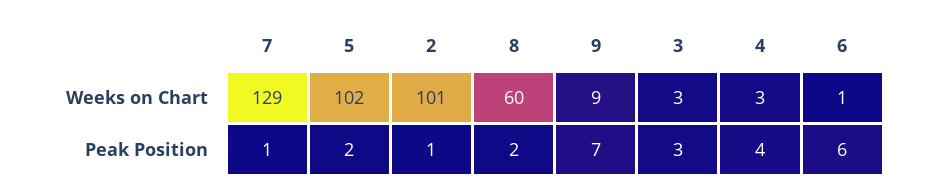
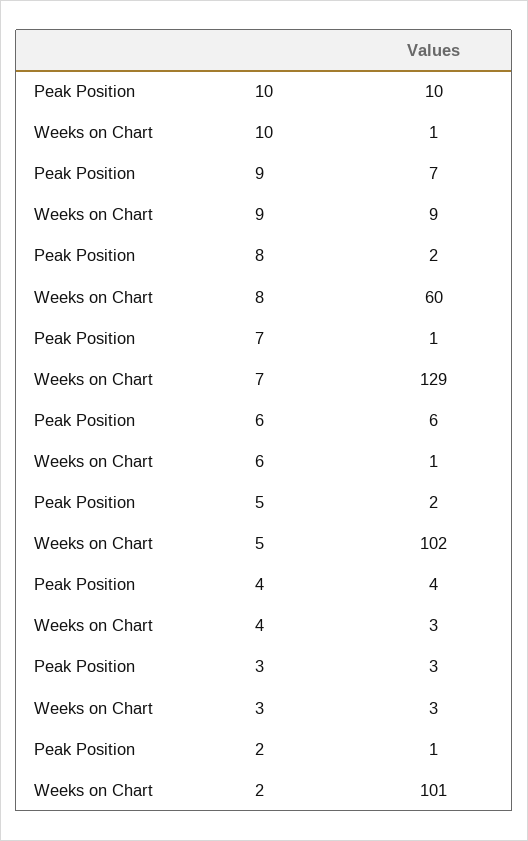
  {
    "7": {
      "Weeks on Chart": 129,
      "Peak Position": 1
    },
    "5": {
      "Weeks on Chart": 102,
      "Peak Position": 2
    },
    "2": {
      "Weeks on Chart": 101,
      "Peak Position": 1
    },
    "8": {
      "Weeks on Chart": 60,
      "Peak Position": 2
    },
    "9": {
      "Weeks on Chart": 9,
      "Peak Position": 7
    },
    "3": {
      "Weeks on Chart": 3,
      "Peak Position": 3
    },
    "4": {
      "Weeks on Chart": 3,
      "Peak Position": 4
    },
    "6": {
      "Weeks on Chart": 1,
      "Peak Position": 6
-   }
+   },
+   "10": {
+     "Peak Position": 10,
+     "Weeks on Chart": 1
+   }
  }

